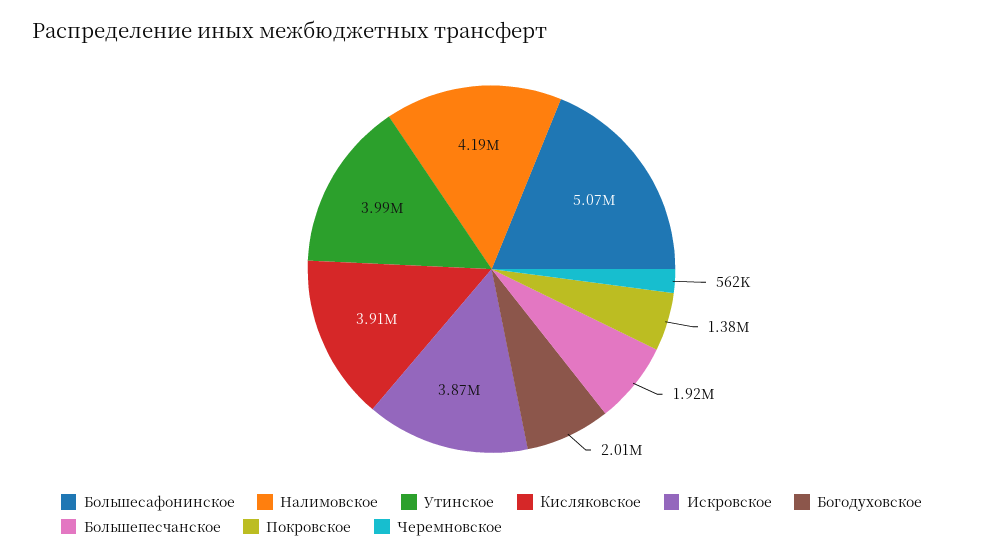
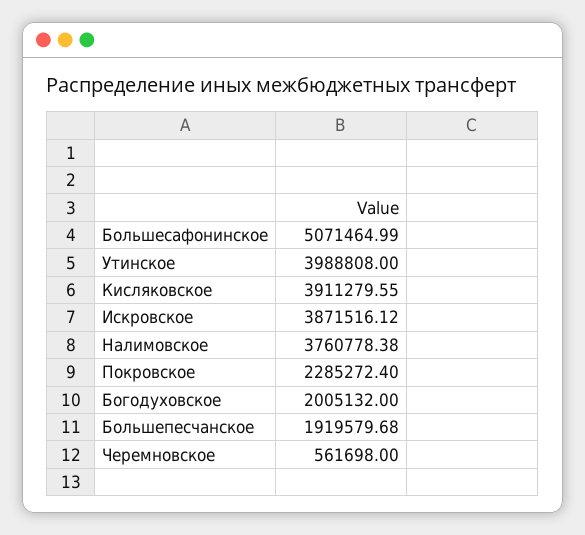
  {
    "Большесафонинское": 5071464.99,
-   "Налимовское": 4190000,
+   "Налимовское": 3760778.38,
    "Утинское": 3988808,
    "Кисляковское": 3911279.55,
    "Искровское": 3871516.12,
    "Богодуховское": 2005132,
    "Большепесчанское": 1919579.68,
-   "Покровское": 1380000,
+   "Покровское": 2285272.4,
    "Черемновское": 561698
  }

